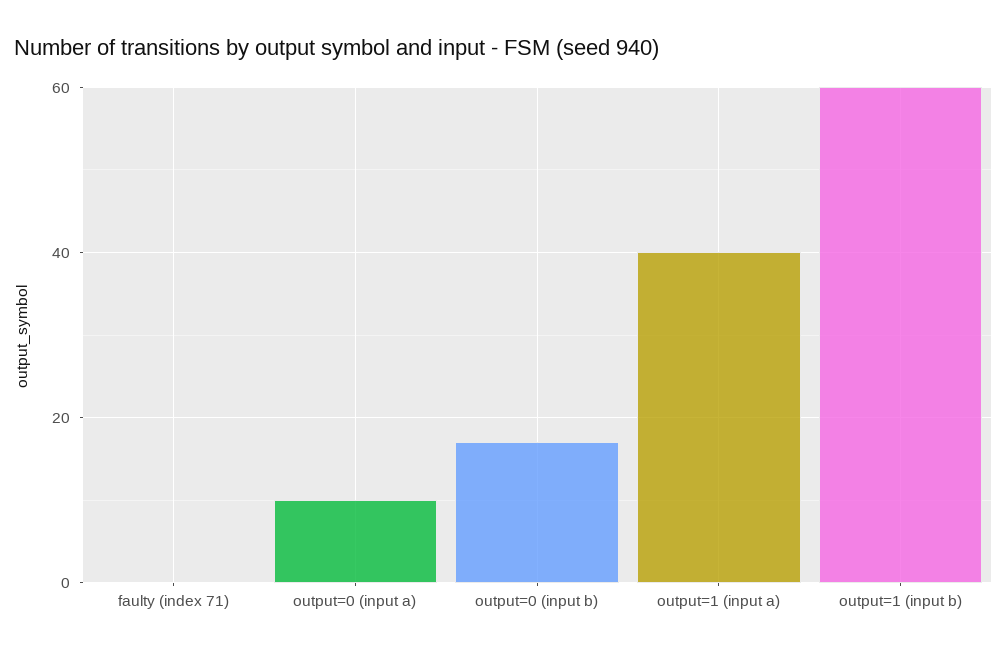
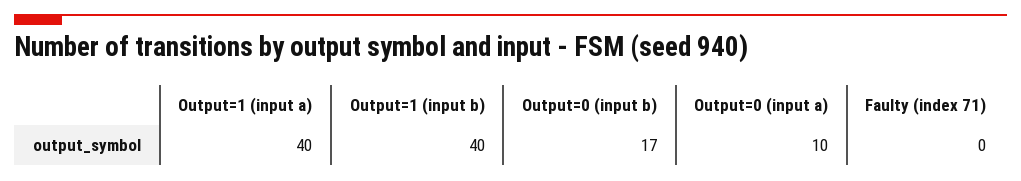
  {
    "faulty (index 71)": 0,
    "output=0 (input a)": 10,
    "output=0 (input b)": 17,
    "output=1 (input a)": 40,
-   "output=1 (input b)": 60
+   "output=1 (input b)": 40
  }

